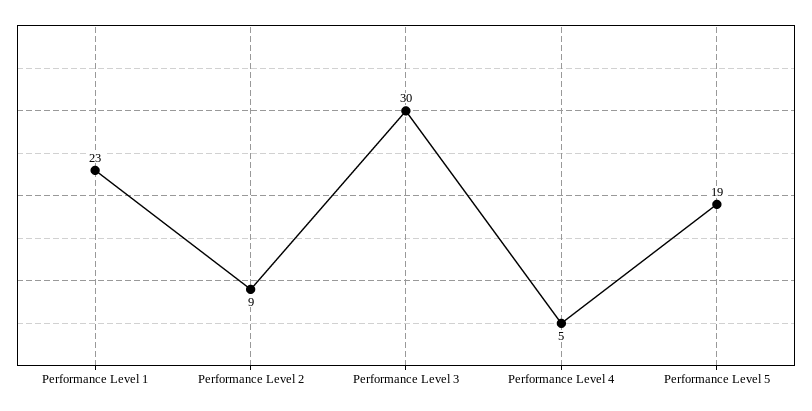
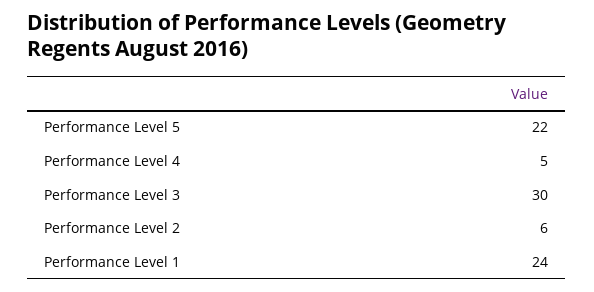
  {
-   "Performance Level 1": 23,
+   "Performance Level 1": 24,
-   "Performance Level 2": 9,
+   "Performance Level 2": 6,
    "Performance Level 3": 30,
    "Performance Level 4": 5,
-   "Performance Level 5": 19
+   "Performance Level 5": 22
  }

